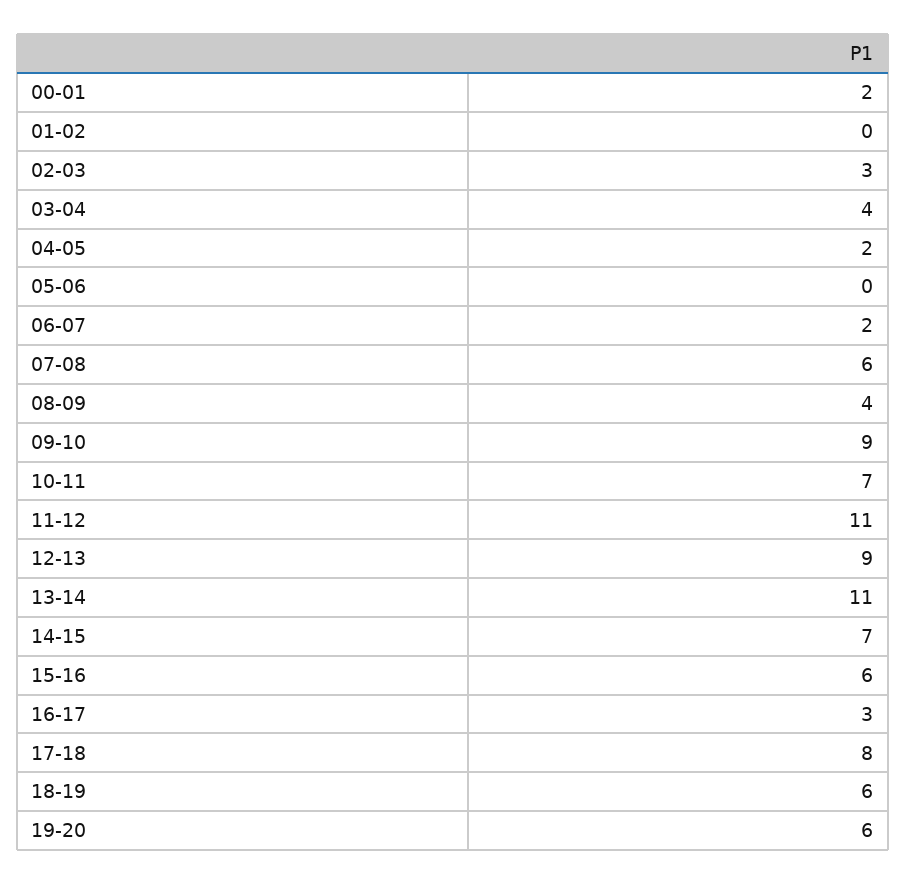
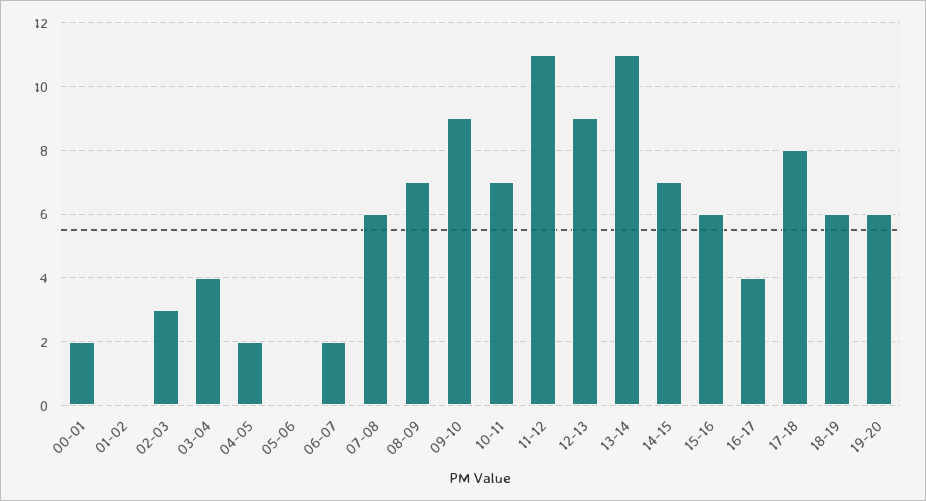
  {
    "00-01": 2,
    "01-02": 0,
    "02-03": 3,
    "03-04": 4,
    "04-05": 2,
    "05-06": 0,
    "06-07": 2,
    "07-08": 6,
-   "08-09": 4,
+   "08-09": 7,
    "09-10": 9,
    "10-11": 7,
    "11-12": 11,
    "12-13": 9,
    "13-14": 11,
    "14-15": 7,
    "15-16": 6,
-   "16-17": 3,
+   "16-17": 4,
    "17-18": 8,
    "18-19": 6,
    "19-20": 6
  }

